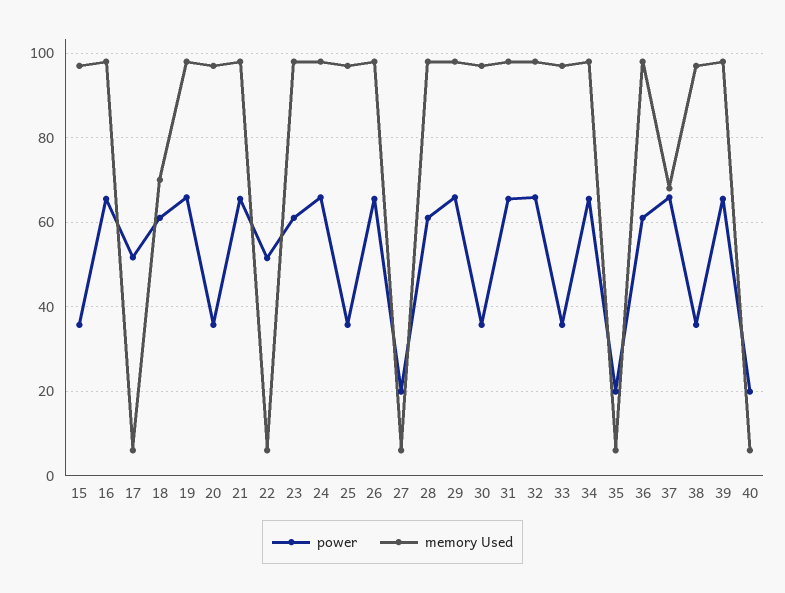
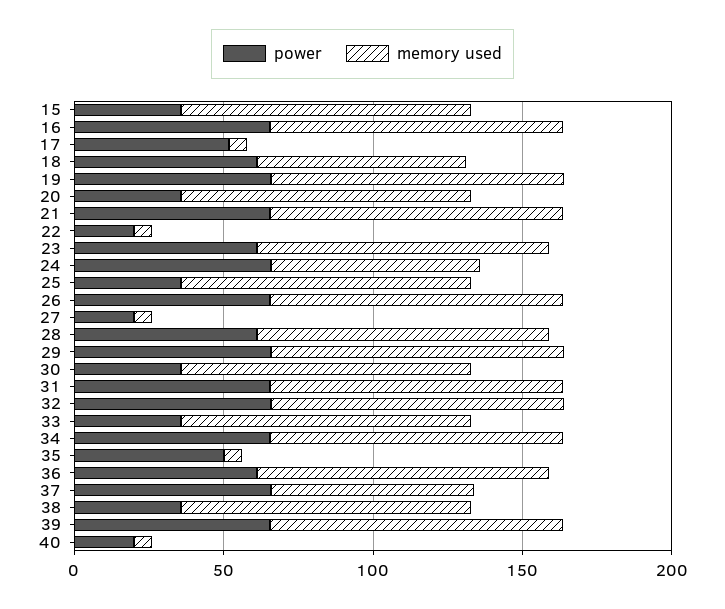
  {
    "power": {
      "15": 36,
      "16": 66,
      "17": 52,
      "18": 62,
      "19": 66,
      "20": 36,
      "21": 66,
-     "22": 52,
+     "22": 20,
      "23": 62,
      "24": 66,
      "25": 36,
      "26": 66,
      "27": 20,
      "28": 62,
      "29": 66,
      "30": 36,
      "31": 66,
      "32": 66,
      "33": 36,
      "34": 66,
-     "35": 20,
+     "35": 50,
      "36": 62,
      "37": 66,
      "38": 36,
      "39": 66,
      "40": 20
    },
    "memory Used": {
      "15": 98,
      "16": 98,
      "17": 6,
      "18": 70,
      "19": 98,
      "20": 98,
      "21": 98,
      "22": 6,
      "23": 98,
-     "24": 98,
+     "24": 70,
      "25": 98,
      "26": 98,
      "27": 6,
      "28": 98,
      "29": 98,
      "30": 98,
      "31": 98,
      "32": 98,
      "33": 98,
      "34": 98,
      "35": 6,
      "36": 98,
      "37": 68,
      "38": 98,
      "39": 98,
      "40": 6
    }
  }

